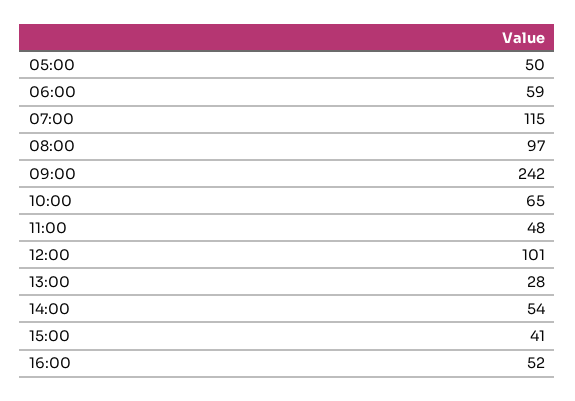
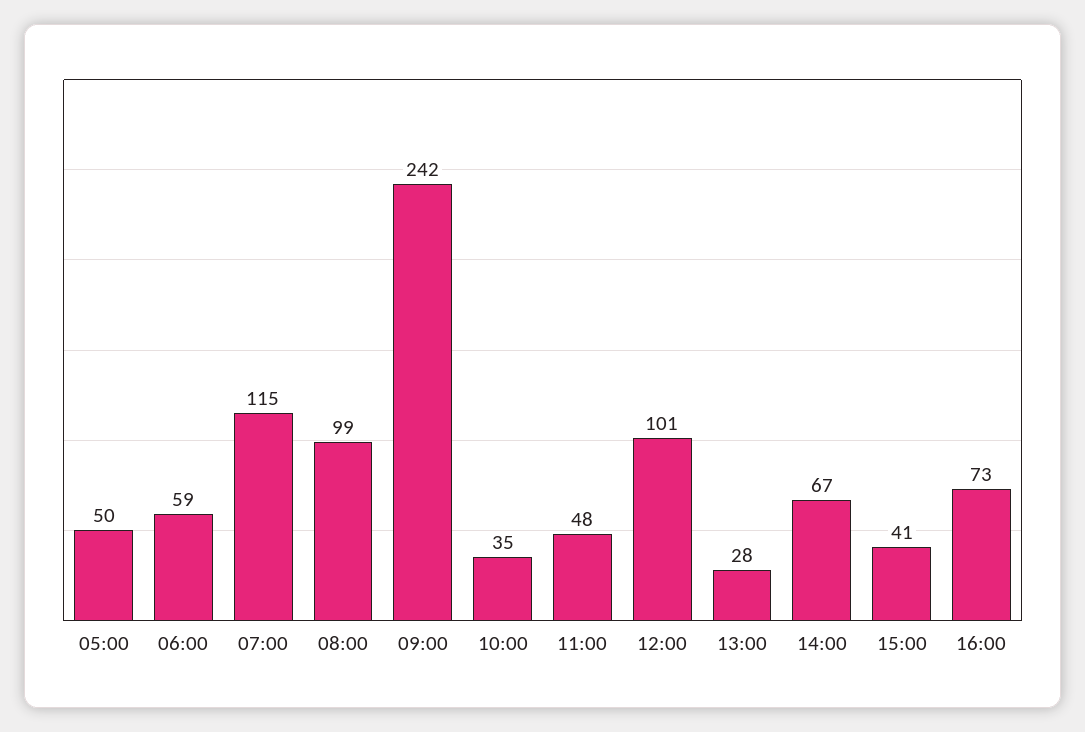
  {
    "05:00": 50,
    "06:00": 59,
    "07:00": 115,
-   "08:00": 97,
+   "08:00": 99,
    "09:00": 242,
-   "10:00": 65,
+   "10:00": 35,
    "11:00": 48,
    "12:00": 101,
    "13:00": 28,
-   "14:00": 54,
+   "14:00": 67,
    "15:00": 41,
-   "16:00": 52
+   "16:00": 73
  }

